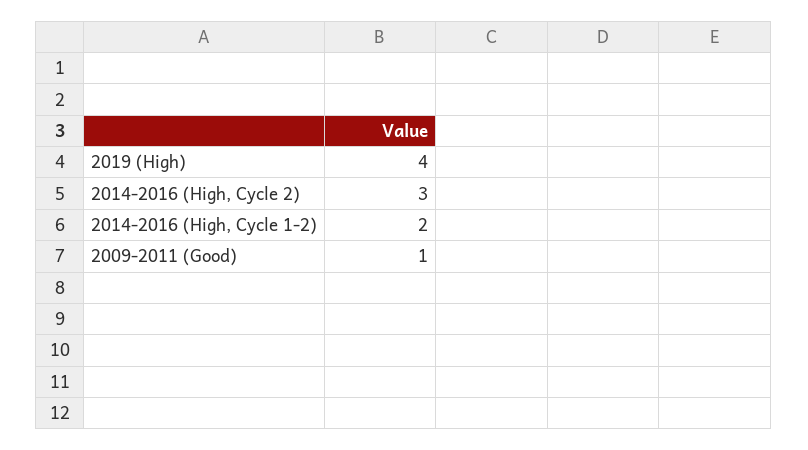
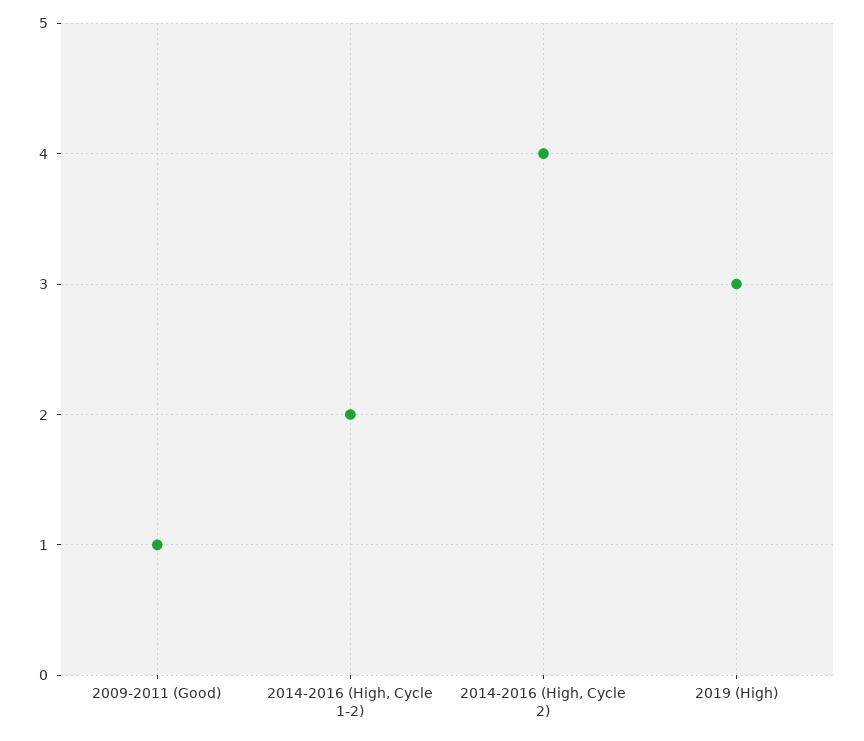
  {
-   "2019 (High)": 4,
+   "2019 (High)": 3,
-   "2014-2016 (High, Cycle 2)": 3,
+   "2014-2016 (High, Cycle 2)": 4,
    "2014-2016 (High, Cycle 1-2)": 2,
    "2009-2011 (Good)": 1
  }

